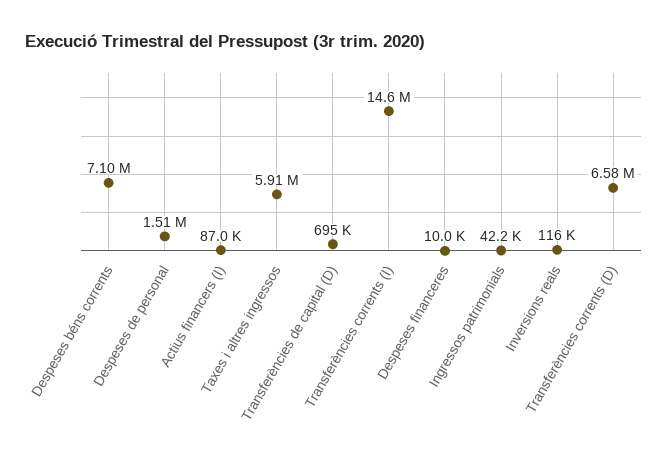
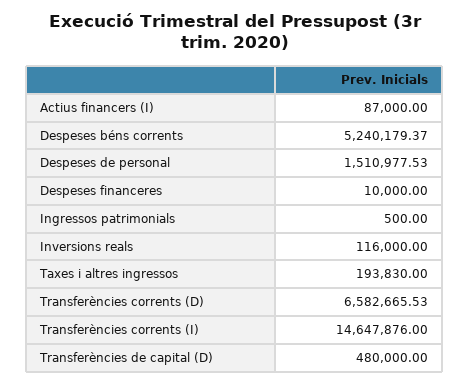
  {
-   "Despeses béns corrents": 7100000,
+   "Despeses béns corrents": 5240179.37,
    "Despeses de personal": 1510977.53,
    "Actius financers (I)": 87000,
-   "Taxes i altres ingressos": 5910000,
+   "Taxes i altres ingressos": 193830,
-   "Transferències de capital (D)": 695000,
+   "Transferències de capital (D)": 480000,
    "Transferències corrents (I)": 14647876,
    "Despeses financeres": 10000,
-   "Ingressos patrimonials": 42200,
+   "Ingressos patrimonials": 500,
    "Inversions reals": 116000,
    "Transferències corrents (D)": 6582665.53
  }

